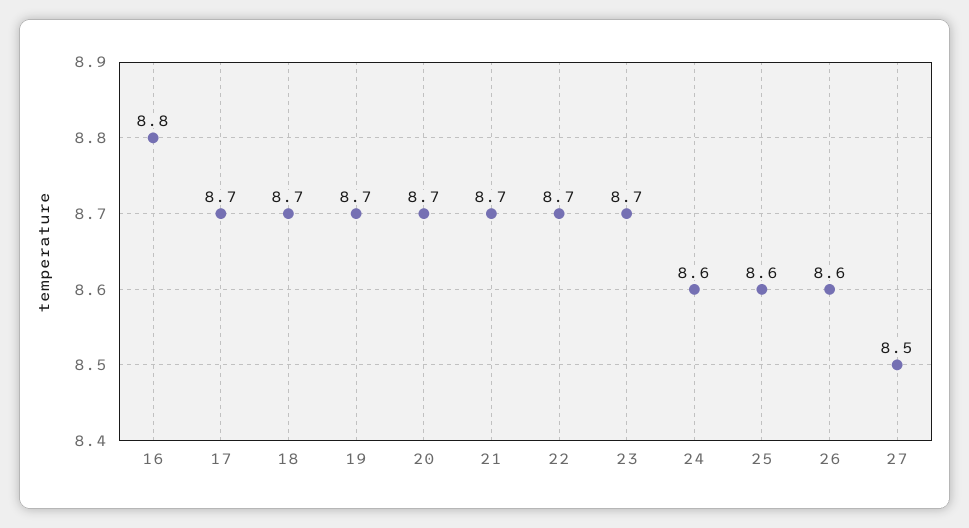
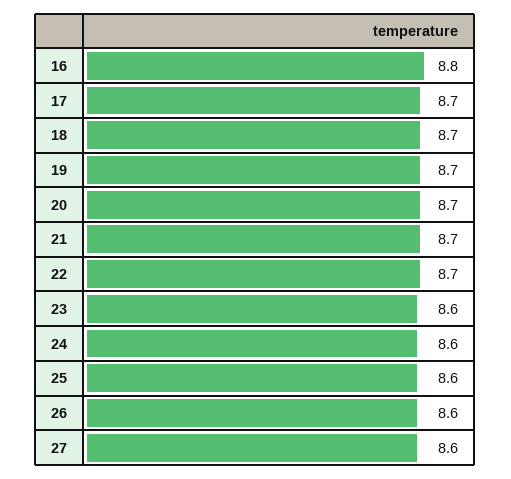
  {
    "16": 8.8,
    "17": 8.7,
    "18": 8.7,
    "19": 8.7,
    "20": 8.7,
    "21": 8.7,
    "22": 8.7,
-   "23": 8.7,
+   "23": 8.6,
    "24": 8.6,
    "25": 8.6,
    "26": 8.6,
-   "27": 8.5
+   "27": 8.6
  }

